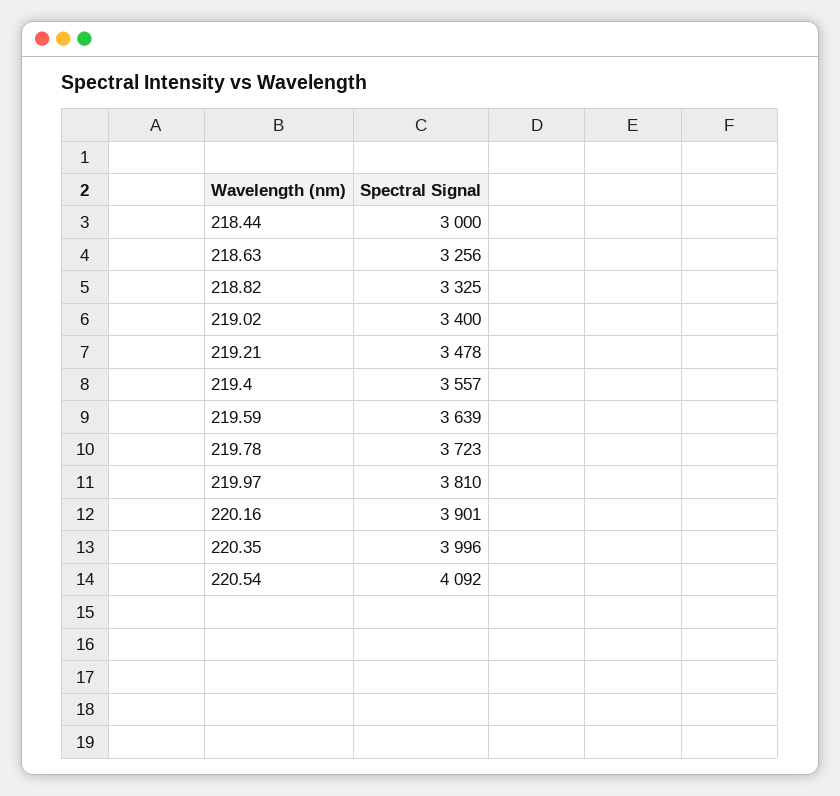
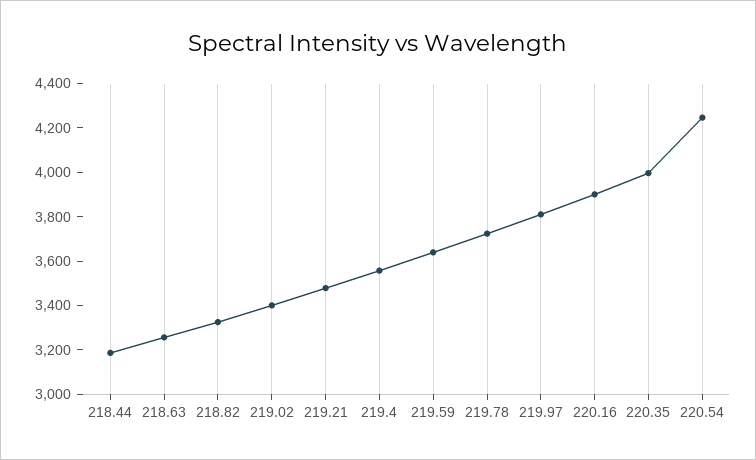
  {
-   "218.44": 3000,
+   "218.44": 3200,
    "218.63": 3256,
    "218.82": 3325,
    "219.02": 3400,
    "219.21": 3478,
    "219.4": 3557,
    "219.59": 3639,
    "219.78": 3723,
    "219.97": 3810,
    "220.16": 3901,
    "220.35": 3996,
-   "220.54": 4092
+   "220.54": 4250
  }

